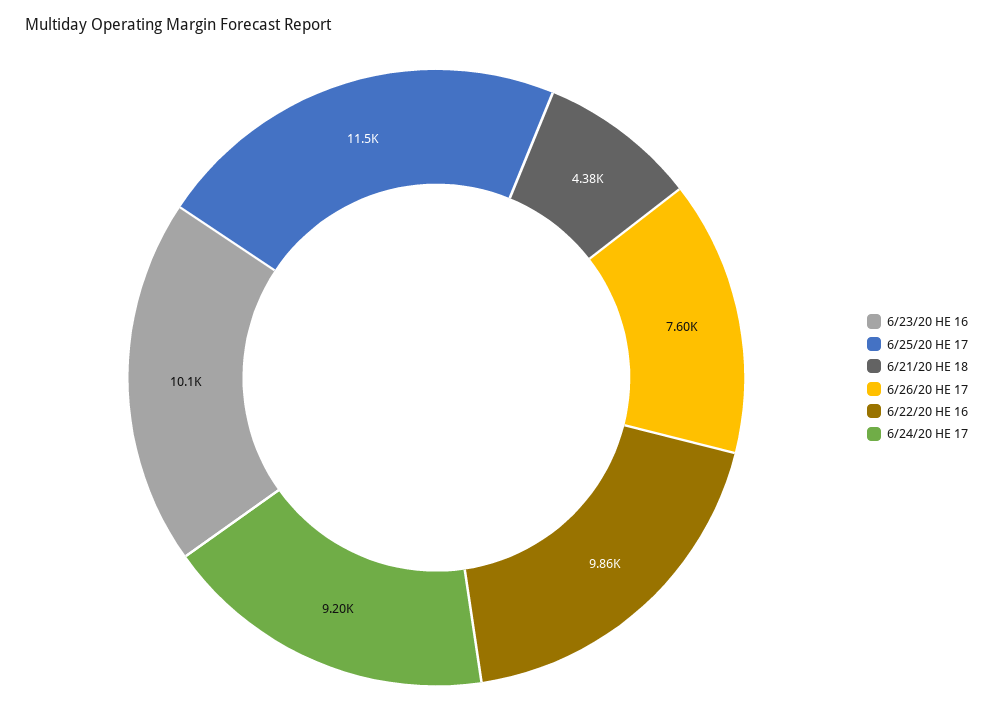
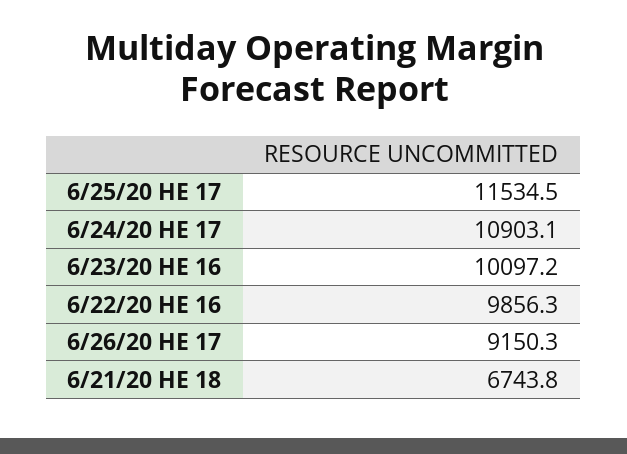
  {
    "6/23/20 HE 16": 10097.2,
    "6/25/20 HE 17": 11534.5,
-   "6/21/20 HE 18": 4380,
+   "6/21/20 HE 18": 6743.8,
-   "6/26/20 HE 17": 7600,
+   "6/26/20 HE 17": 9150.3,
    "6/22/20 HE 16": 9856.3,
-   "6/24/20 HE 17": 9200
+   "6/24/20 HE 17": 10903.1
  }

